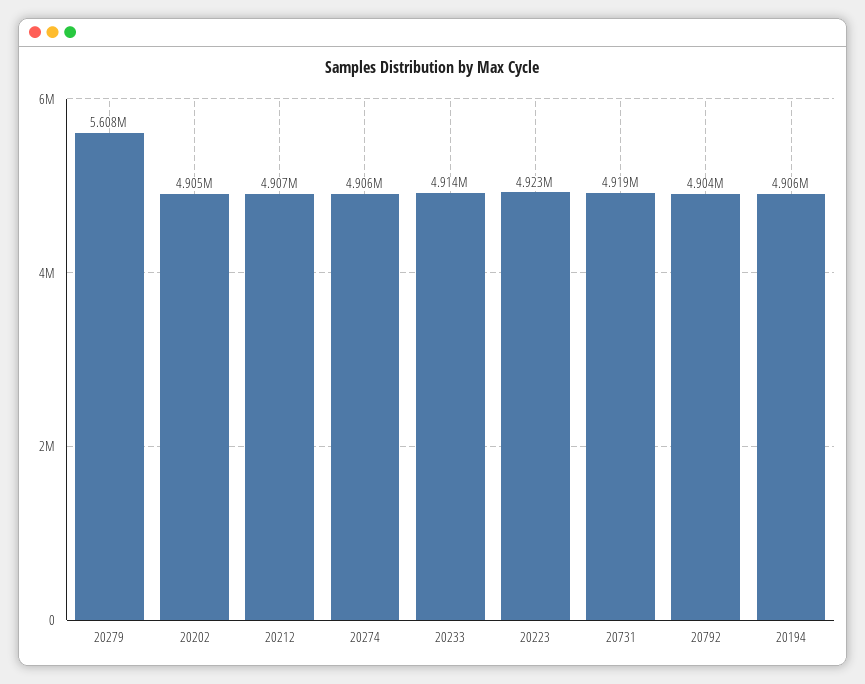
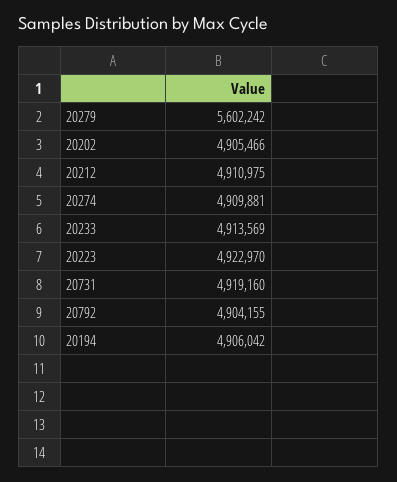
  {
-   "20279": 5608000,
+   "20279": 5602242,
    "20202": 4905466,
-   "20212": 4907000,
+   "20212": 4910975,
-   "20274": 4906000,
+   "20274": 4909881,
    "20233": 4913569,
    "20223": 4922970,
    "20731": 4919160,
    "20792": 4904155,
    "20194": 4906042
  }

